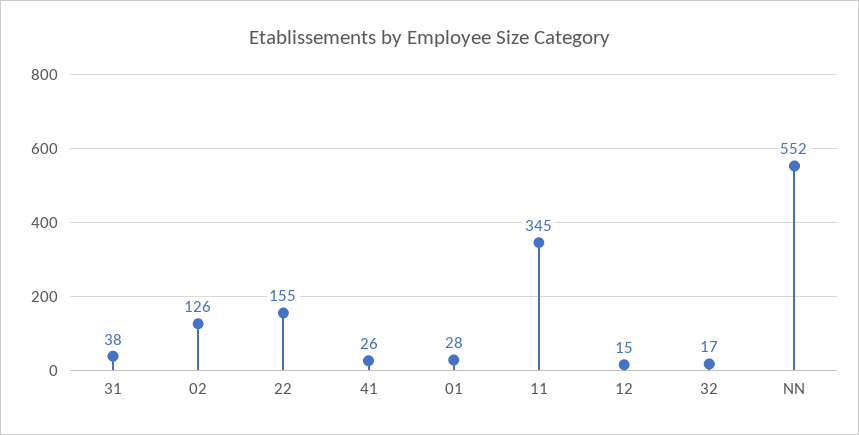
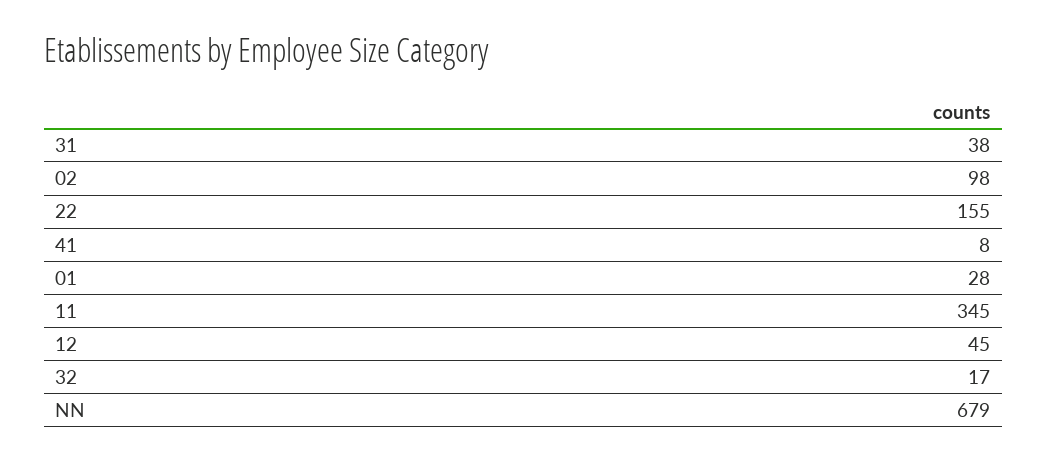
  {
    "31": 38,
-   "02": 126,
+   "02": 98,
    "22": 155,
-   "41": 26,
+   "41": 8,
    "01": 28,
    "11": 345,
-   "12": 15,
+   "12": 45,
    "32": 17,
-   "NN": 552
+   "NN": 679
  }

